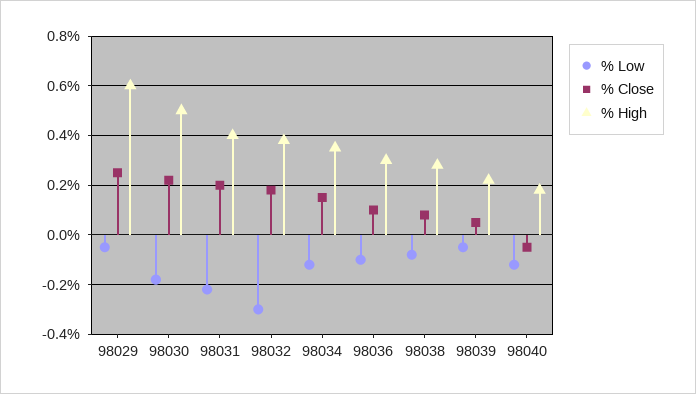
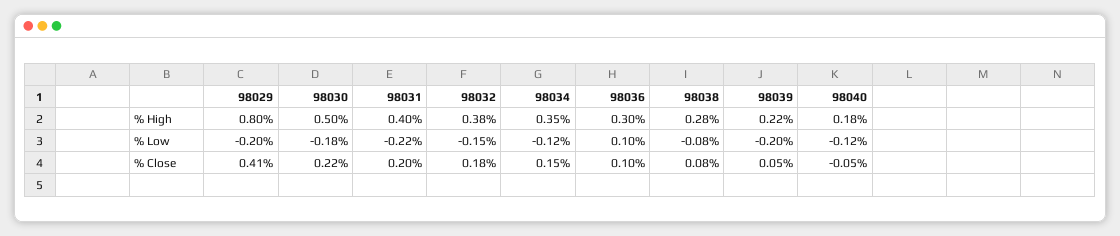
  {
    "% Low": {
-     "98029": -0.05,
+     "98029": -0.2,
      "98030": -0.18,
      "98031": -0.22,
-     "98032": -0.3,
+     "98032": -0.15,
      "98034": -0.12,
-     "98036": -0.1,
+     "98036": 0.1,
      "98038": -0.08,
-     "98039": -0.05,
+     "98039": -0.2,
      "98040": -0.12
    },
    "% Close": {
-     "98029": 0.25,
+     "98029": 0.41,
      "98030": 0.22,
      "98031": 0.2,
      "98032": 0.18,
      "98034": 0.15,
      "98036": 0.1,
      "98038": 0.08,
      "98039": 0.05,
      "98040": -0.05
    },
    "% High": {
-     "98029": 0.6,
+     "98029": 0.8,
      "98030": 0.5,
      "98031": 0.4,
      "98032": 0.38,
      "98034": 0.35,
      "98036": 0.3,
      "98038": 0.28,
      "98039": 0.22,
      "98040": 0.18
    }
  }

